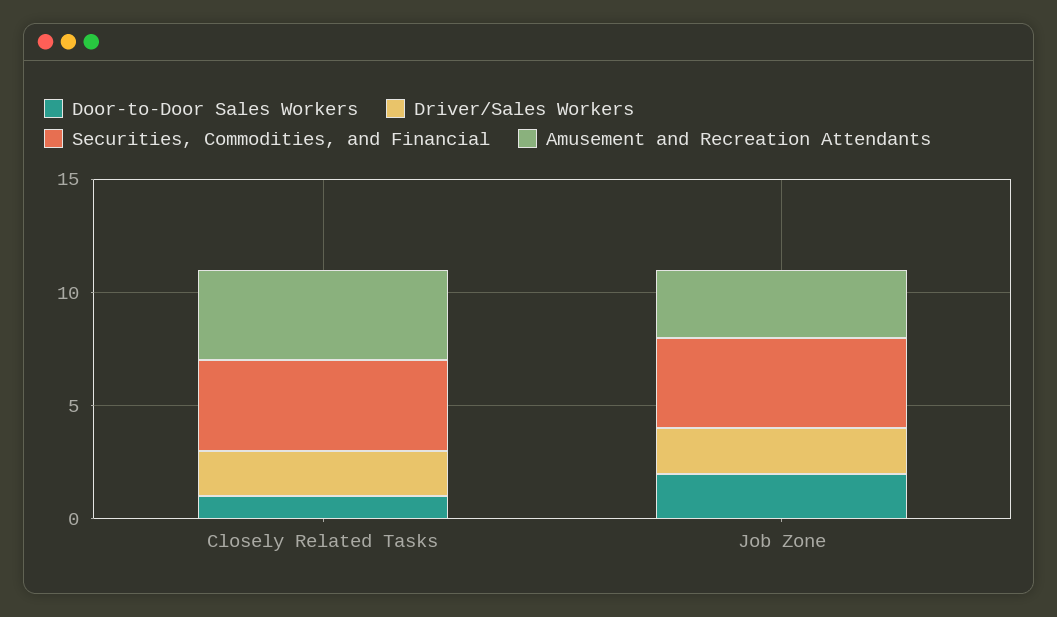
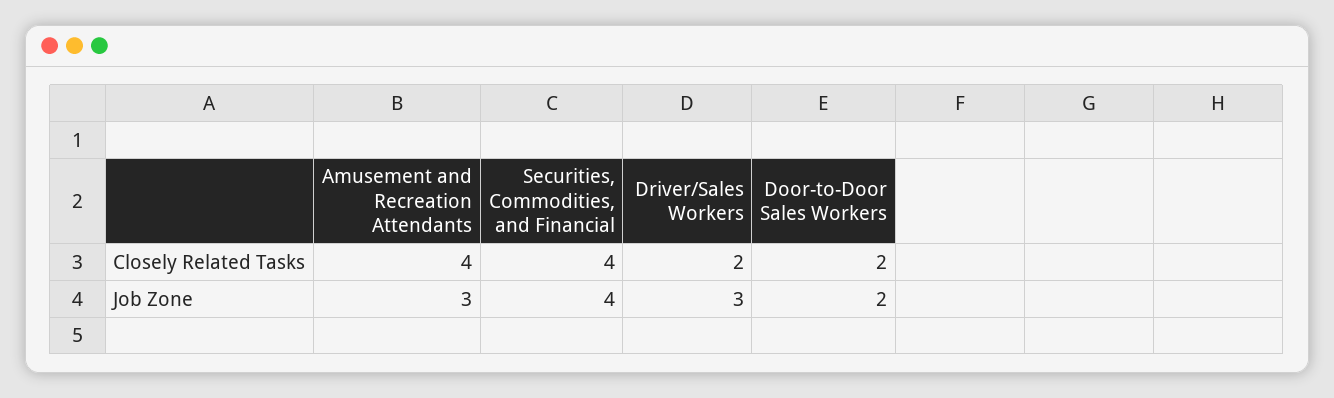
  {
    "Door-to-Door Sales Workers": {
-     "Closely Related Tasks": 1,
+     "Closely Related Tasks": 2,
      "Job Zone": 2
    },
    "Driver/Sales Workers": {
      "Closely Related Tasks": 2,
-     "Job Zone": 2
+     "Job Zone": 3
    },
    "Securities, Commodities, and Financial": {
      "Closely Related Tasks": 4,
      "Job Zone": 4
    },
    "Amusement and Recreation Attendants": {
      "Closely Related Tasks": 4,
      "Job Zone": 3
    }
  }

